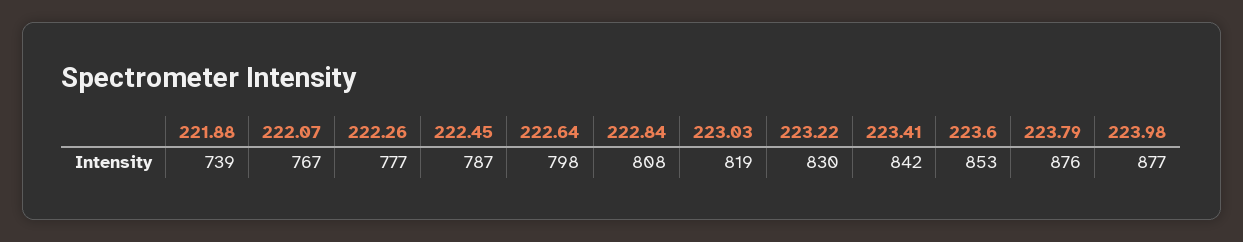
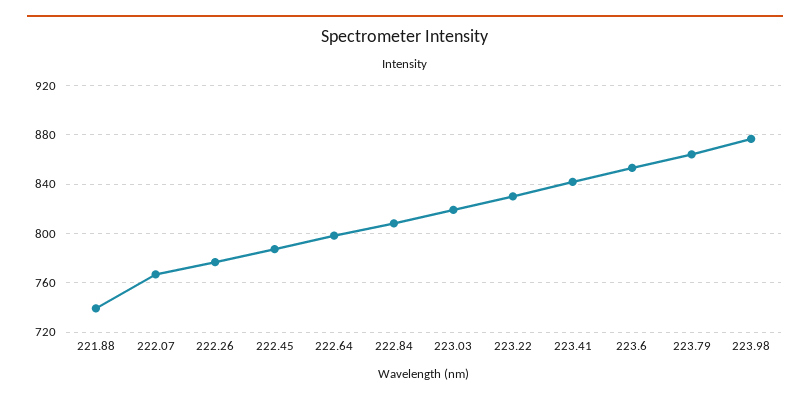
  {
    "221.88": 739,
    "222.07": 767,
    "222.26": 777,
    "222.45": 787,
    "222.64": 798,
    "222.84": 808,
    "223.03": 819,
    "223.22": 830,
    "223.41": 842,
    "223.6": 853,
-   "223.79": 876,
+   "223.79": 865,
    "223.98": 877
  }

